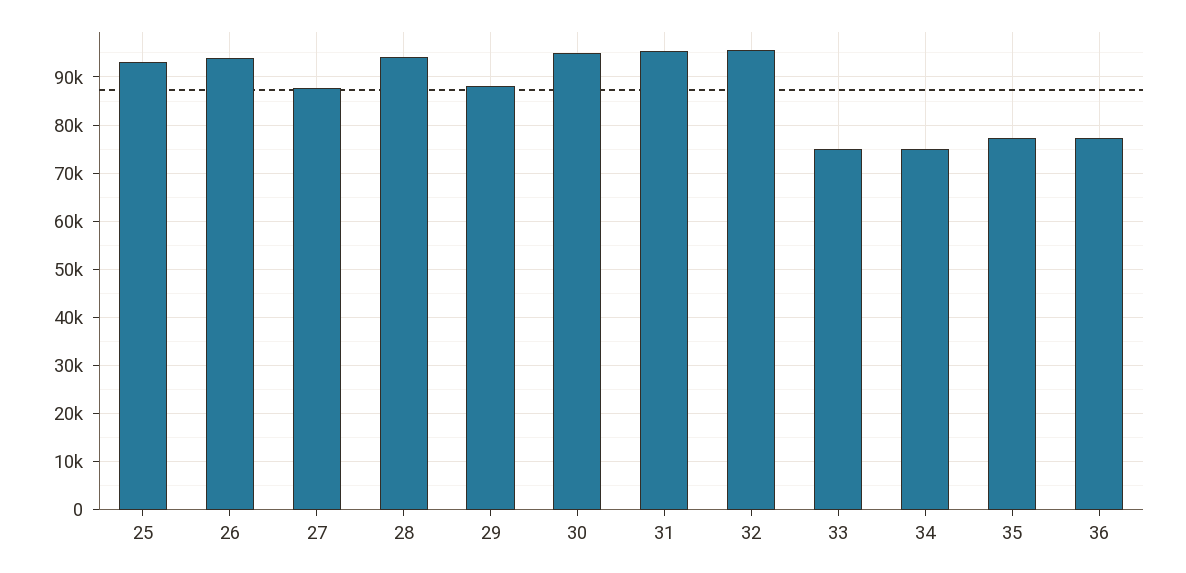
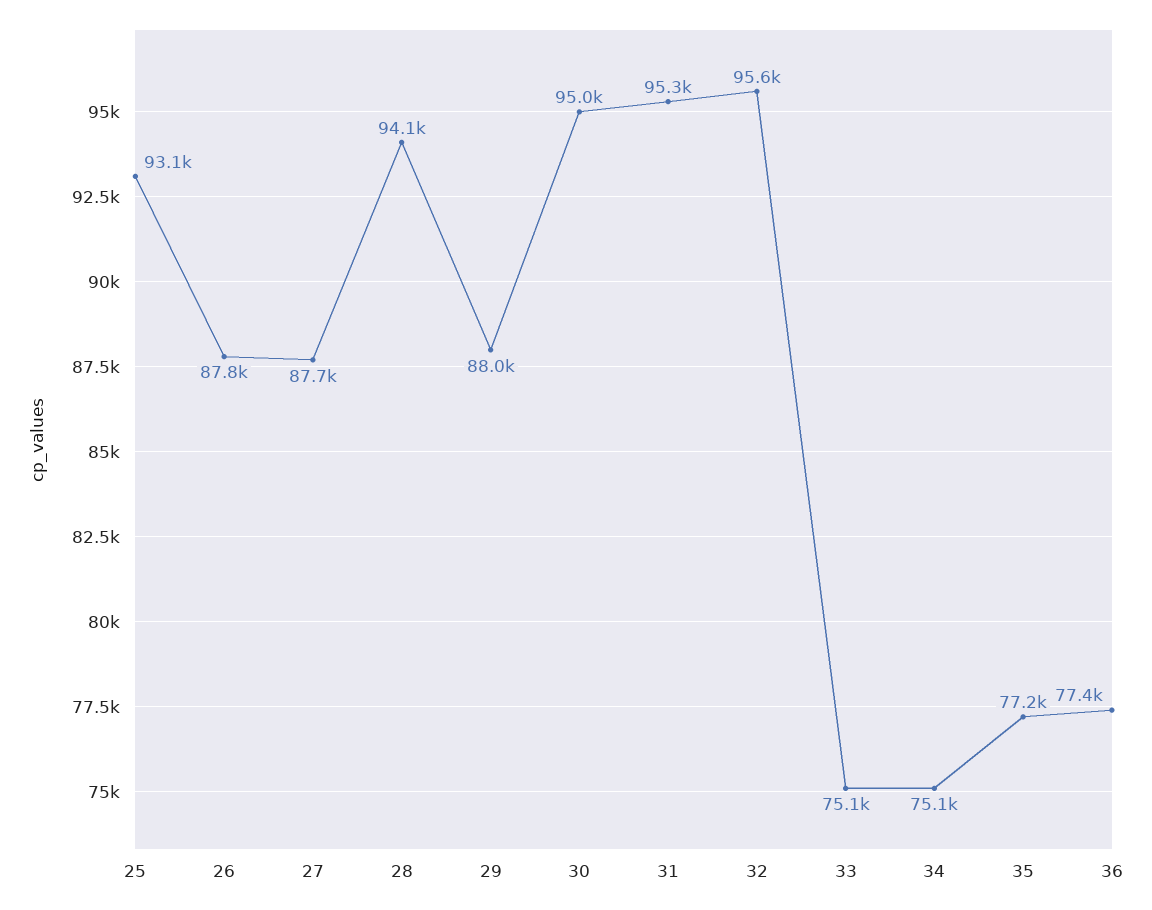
  {
    "25": 93100,
-   "26": 94000,
+   "26": 87800,
    "27": 87700,
    "28": 94100,
    "29": 88000,
    "30": 95000,
    "31": 95300,
    "32": 95600,
    "33": 75100,
    "34": 75100,
    "35": 77200,
    "36": 77400
  }

